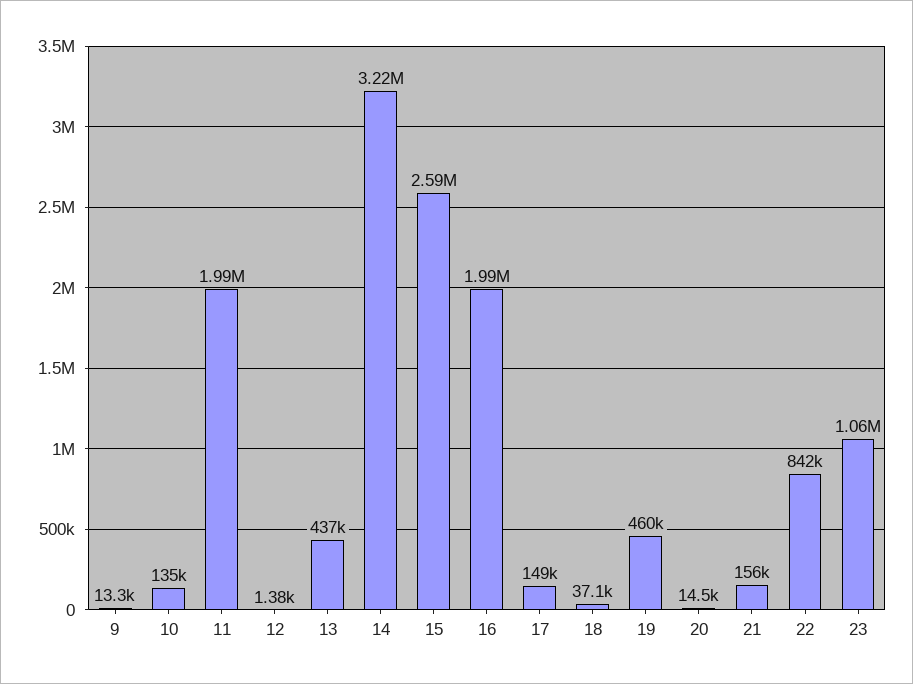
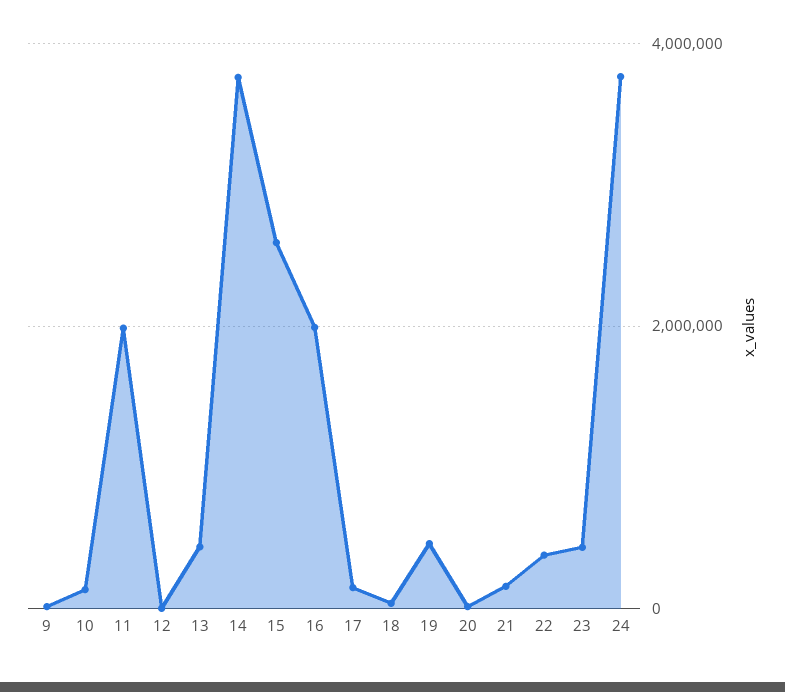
  {
    "9": 13300,
    "10": 135000,
    "11": 1990000,
    "12": 1380,
    "13": 437000,
-   "14": 3220000,
+   "14": 3800000,
    "15": 2590000,
    "16": 1990000,
    "17": 149000,
    "18": 37100,
    "19": 460000,
    "20": 14500,
    "21": 156000,
-   "22": 842000,
+   "22": 400000,
-   "23": 1060000
+   "23": 400000,
+   "24": 3800000
  }

